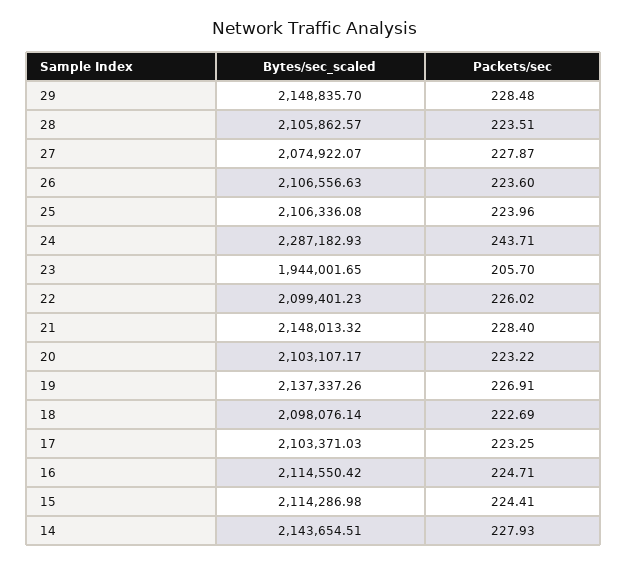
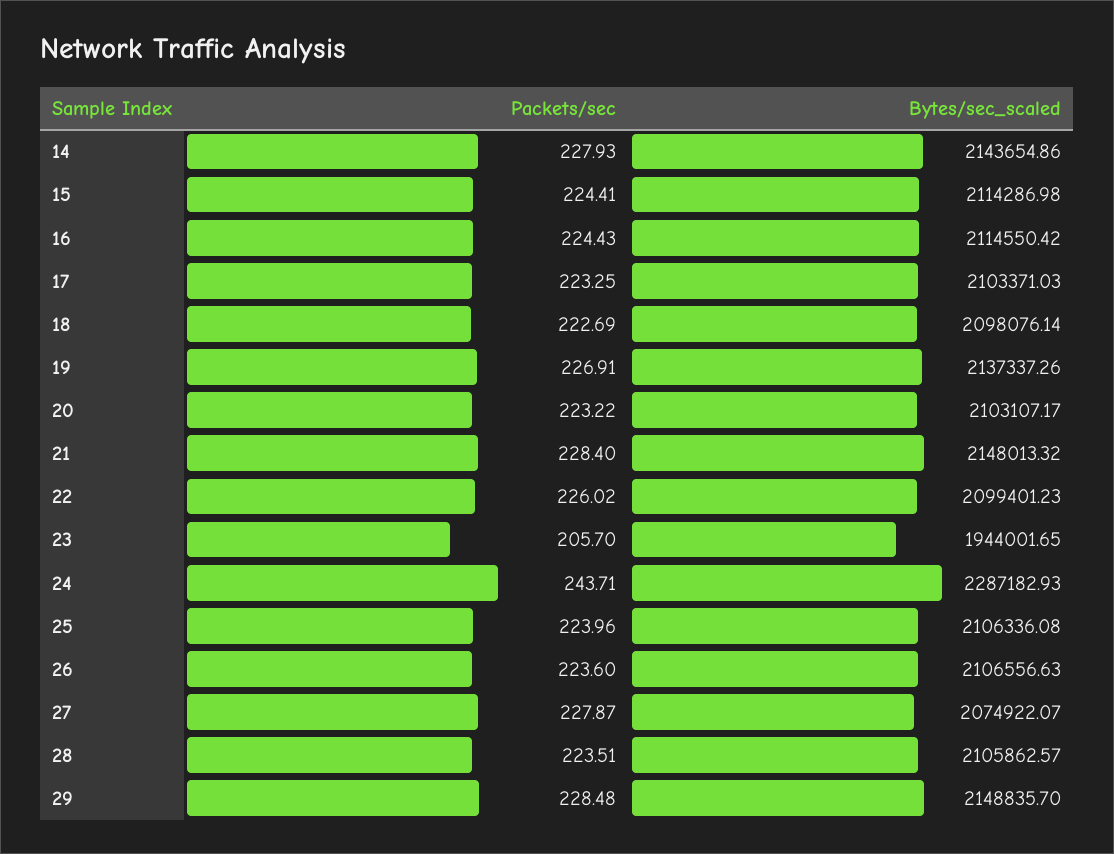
  {
    "Bytes/sec_scaled": {
      "29": 2148835.7,
      "28": 2105862.57,
      "27": 2074922.07,
      "26": 2106556.63,
      "25": 2106336.08,
      "24": 2287182.93,
      "23": 1944001.65,
      "22": 2099401.23,
      "21": 2148013.32,
      "20": 2103107.17,
      "19": 2137337.26,
      "18": 2098076.14,
      "17": 2103371.03,
      "16": 2114550.42,
      "15": 2114286.98,
-     "14": 2143654.51
+     "14": 2143654.86
    },
    "Packets/sec": {
      "29": 228.48,
      "28": 223.51,
      "27": 227.87,
      "26": 223.6,
      "25": 223.96,
      "24": 243.71,
      "23": 205.7,
      "22": 226.02,
      "21": 228.4,
      "20": 223.22,
      "19": 226.91,
      "18": 222.69,
      "17": 223.25,
-     "16": 224.71,
+     "16": 224.43,
      "15": 224.41,
      "14": 227.93
    }
  }

